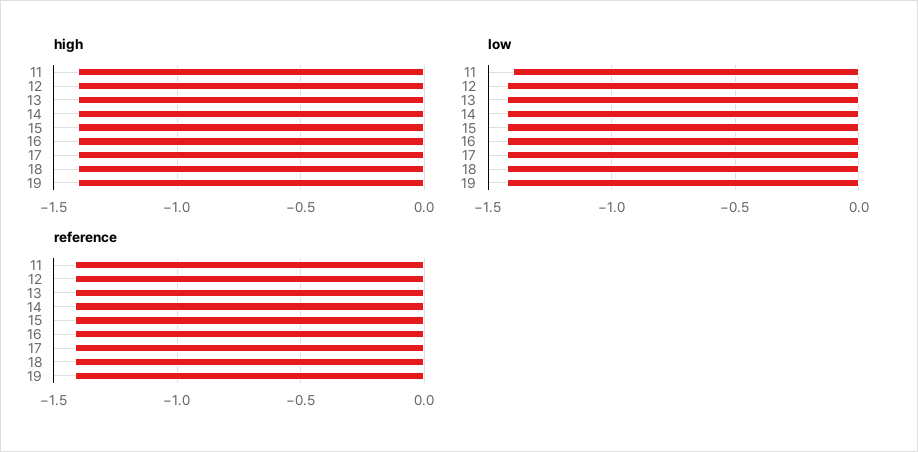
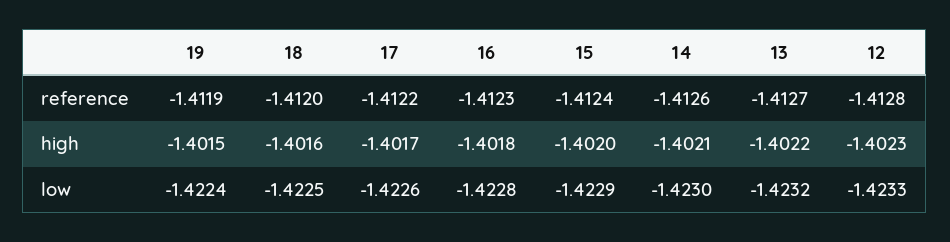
  {
    "high": {
-     "11": -1.4,
      "12": -1.4023,
      "13": -1.4022,
      "14": -1.4021,
      "15": -1.402,
      "16": -1.4018,
      "17": -1.4017,
      "18": -1.4016,
      "19": -1.4015
    },
    "low": {
-     "11": -1.4,
      "12": -1.4233,
      "13": -1.4232,
      "14": -1.423,
      "15": -1.4229,
      "16": -1.4228,
      "17": -1.4226,
      "18": -1.4225,
      "19": -1.4224
    },
    "reference": {
-     "11": -1.4,
      "12": -1.4128,
      "13": -1.4127,
      "14": -1.4126,
      "15": -1.4124,
      "16": -1.4123,
      "17": -1.4122,
      "18": -1.412,
      "19": -1.4119
    }
  }

